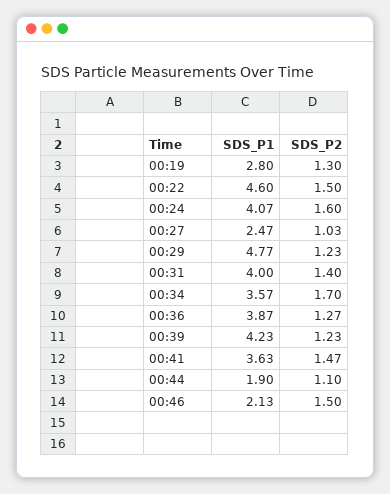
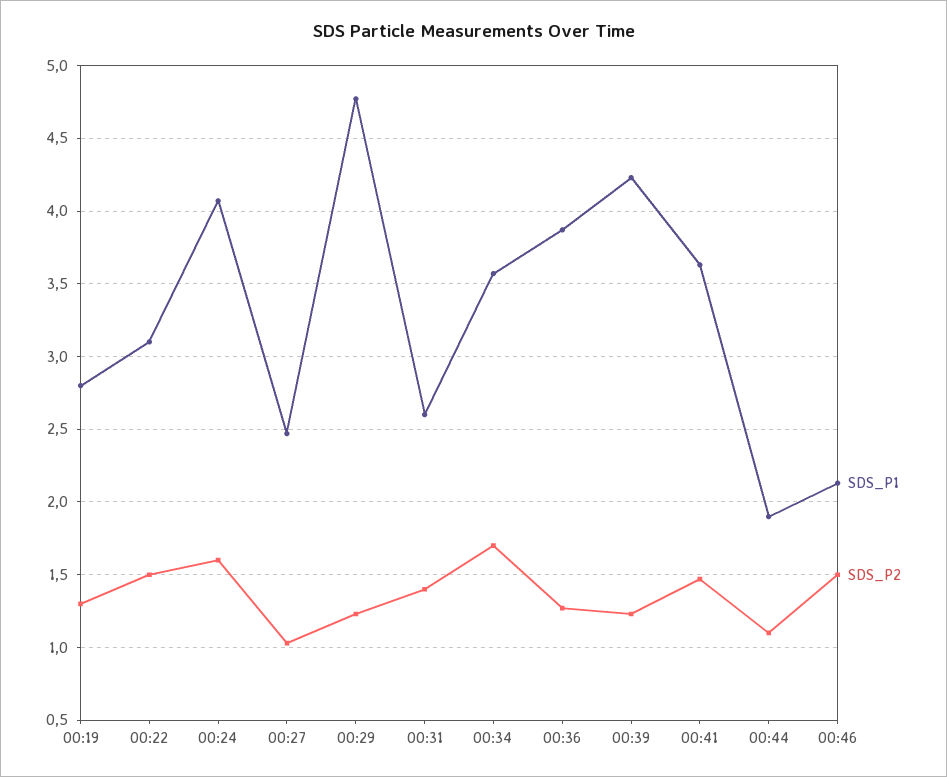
  {
    "SDS_P1": {
      "00:19": 2.8,
-     "00:22": 4.6,
+     "00:22": 3.1,
      "00:24": 4.07,
      "00:27": 2.47,
      "00:29": 4.77,
-     "00:31": 4,
+     "00:31": 2.6,
      "00:34": 3.57,
      "00:36": 3.87,
      "00:39": 4.23,
      "00:41": 3.63,
      "00:44": 1.9,
      "00:46": 2.13
    },
    "SDS_P2": {
      "00:19": 1.3,
      "00:22": 1.5,
      "00:24": 1.6,
      "00:27": 1.03,
      "00:29": 1.23,
      "00:31": 1.4,
      "00:34": 1.7,
      "00:36": 1.27,
      "00:39": 1.23,
      "00:41": 1.47,
      "00:44": 1.1,
      "00:46": 1.5
    }
  }

